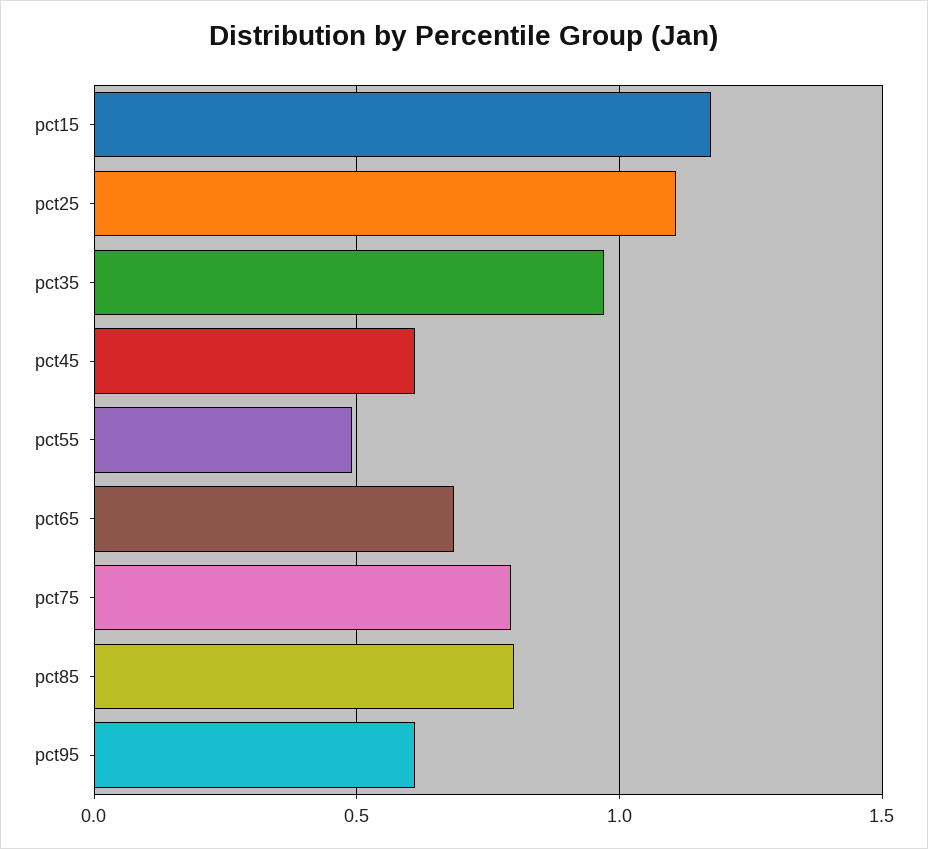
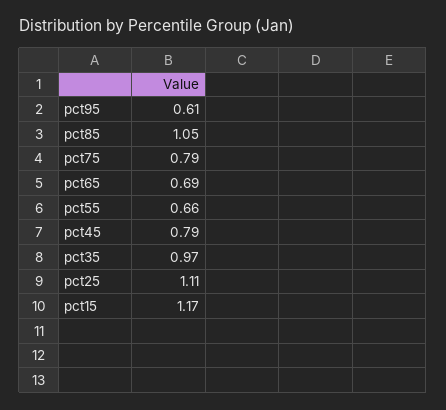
  {
    "pct15": 1.17,
    "pct25": 1.11,
    "pct35": 0.97,
-   "pct45": 0.6,
+   "pct45": 0.79,
-   "pct55": 0.5,
+   "pct55": 0.66,
    "pct65": 0.69,
    "pct75": 0.79,
-   "pct85": 0.8,
+   "pct85": 1.05,
    "pct95": 0.61
  }

